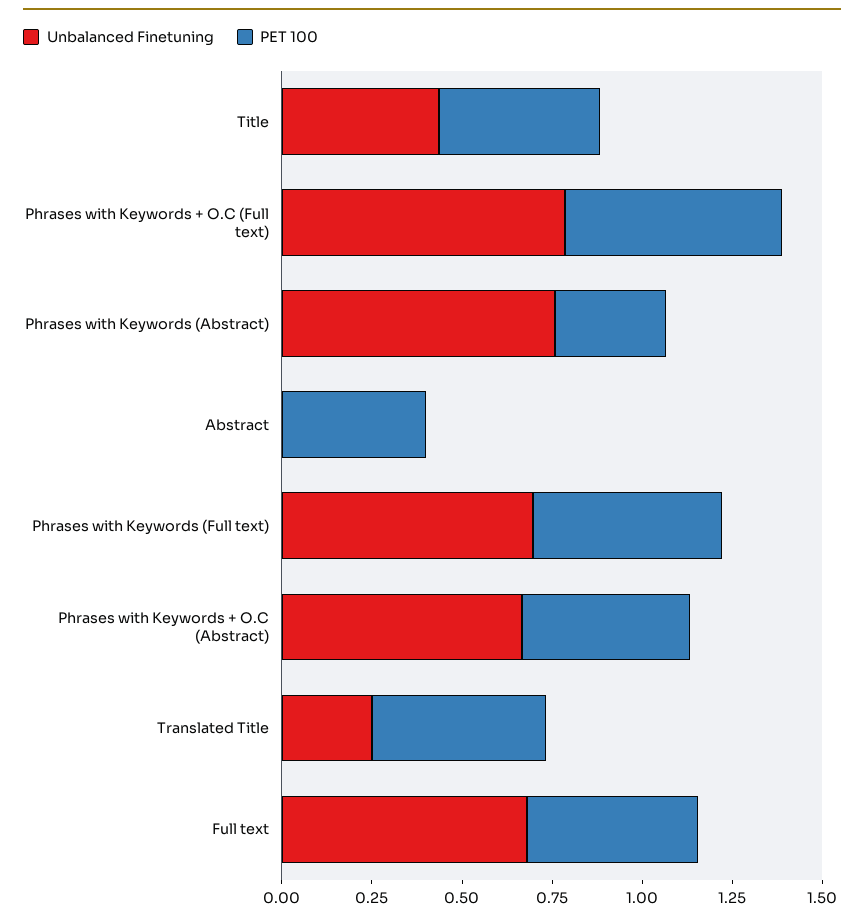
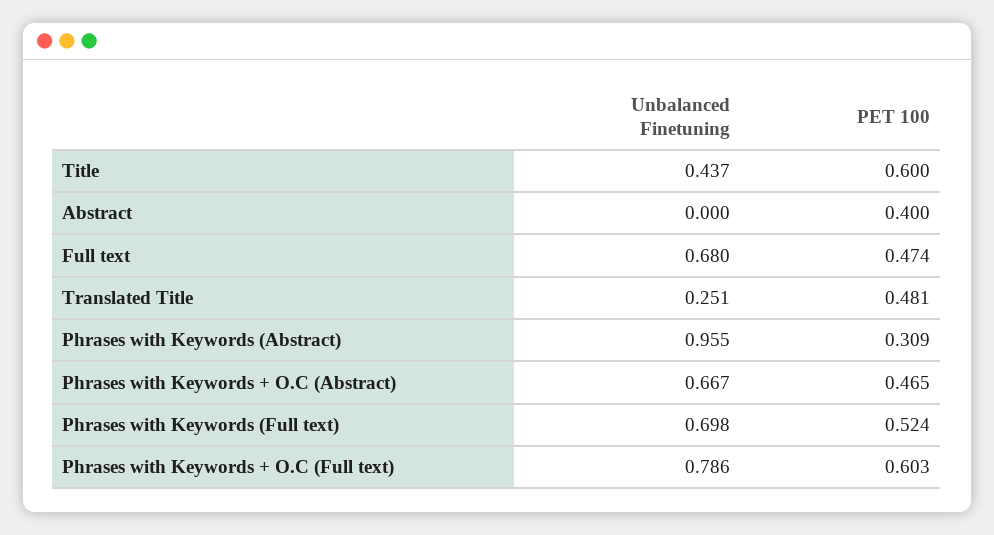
  {
    "Unbalanced Finetuning": {
      "Title": 0.437,
      "Phrases with Keywords + O.C (Full text)": 0.786,
-     "Phrases with Keywords (Abstract)": 0.75,
+     "Phrases with Keywords (Abstract)": 0.955,
      "Abstract": 0,
      "Phrases with Keywords (Full text)": 0.698,
      "Phrases with Keywords + O.C (Abstract)": 0.667,
      "Translated Title": 0.251,
      "Full text": 0.68
    },
    "PET 100": {
-     "Title": 0.45,
+     "Title": 0.6,
      "Phrases with Keywords + O.C (Full text)": 0.603,
      "Phrases with Keywords (Abstract)": 0.309,
      "Abstract": 0.4,
      "Phrases with Keywords (Full text)": 0.524,
      "Phrases with Keywords + O.C (Abstract)": 0.465,
      "Translated Title": 0.481,
      "Full text": 0.474
    }
  }

